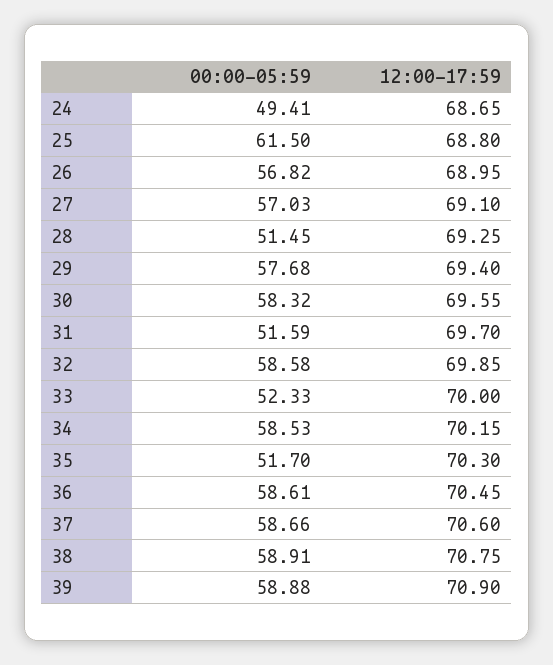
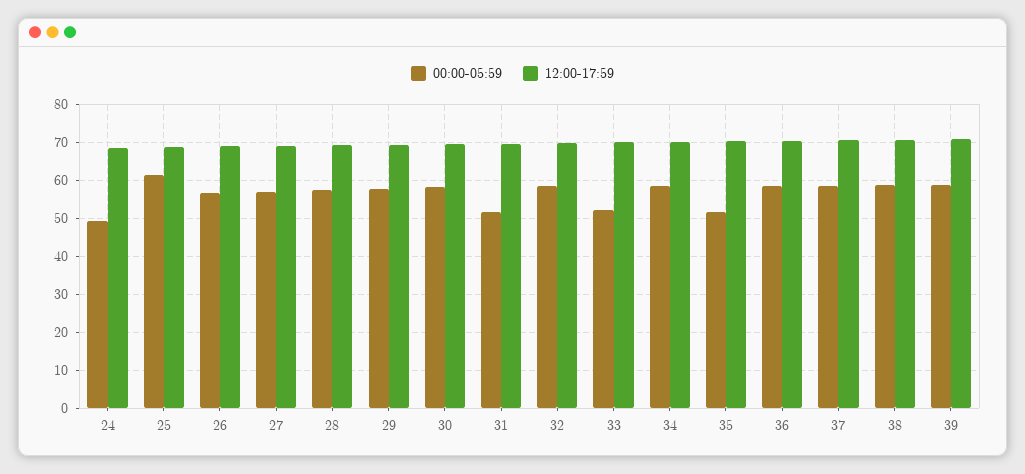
  {
    "00:00-05:59": {
      "24": 49.41,
      "25": 61.5,
      "26": 56.82,
      "27": 57.03,
-     "28": 51.45,
+     "28": 58,
      "29": 57.68,
      "30": 58.32,
      "31": 51.59,
      "32": 58.58,
      "33": 52.33,
      "34": 58.53,
      "35": 51.7,
      "36": 58.61,
      "37": 58.66,
      "38": 58.91,
      "39": 58.88
    },
    "12:00-17:59": {
      "24": 68.65,
      "25": 68.8,
      "26": 68.95,
      "27": 69.1,
      "28": 69.25,
      "29": 69.4,
      "30": 69.55,
      "31": 69.7,
      "32": 69.85,
      "33": 70,
      "34": 70.15,
      "35": 70.3,
      "36": 70.45,
      "37": 70.6,
      "38": 70.75,
      "39": 70.9
    }
  }

